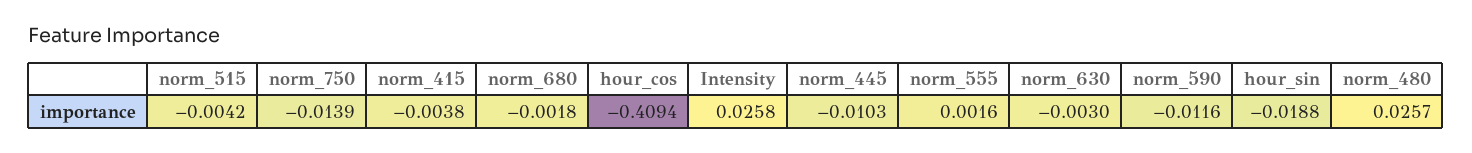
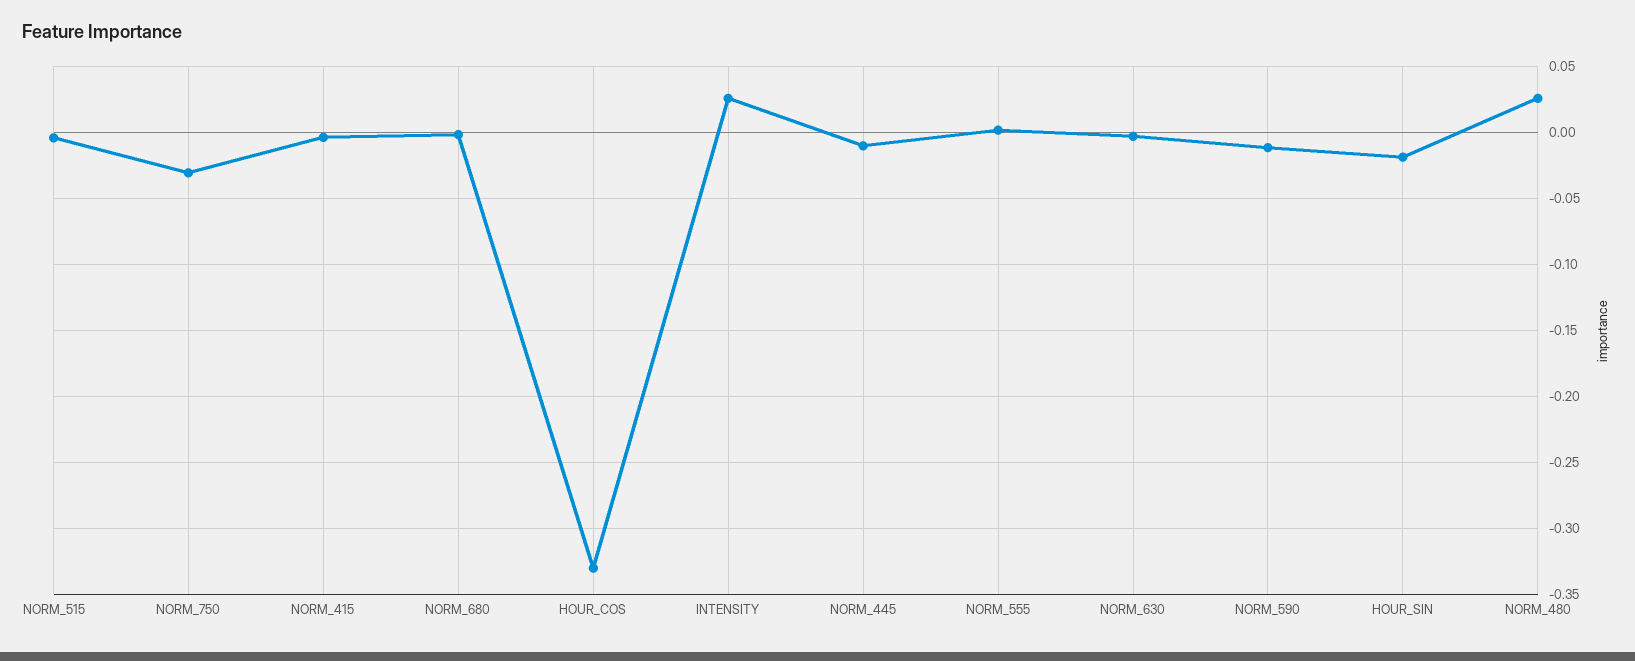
  {
    "norm_515": -0.0042,
-   "norm_750": -0.0139,
+   "norm_750": -0.03,
    "norm_415": -0.0038,
    "norm_680": -0.0018,
-   "hour_cos": -0.4094,
+   "hour_cos": -0.33,
    "Intensity": 0.0258,
    "norm_445": -0.0103,
    "norm_555": 0.0016,
    "norm_630": -0.003,
    "norm_590": -0.0116,
    "hour_sin": -0.0188,
    "norm_480": 0.0257
  }

